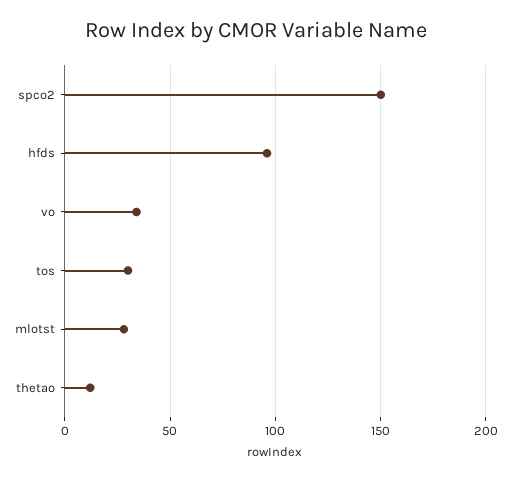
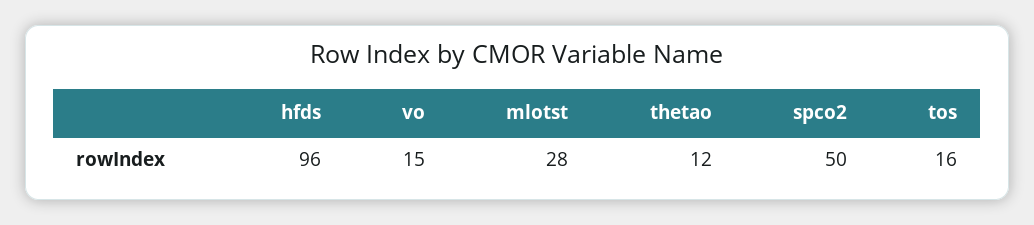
  {
-   "spco2": 150,
+   "spco2": 50,
    "hfds": 96,
-   "vo": 35,
+   "vo": 15,
-   "tos": 30,
+   "tos": 16,
    "mlotst": 28,
    "thetao": 12
  }

